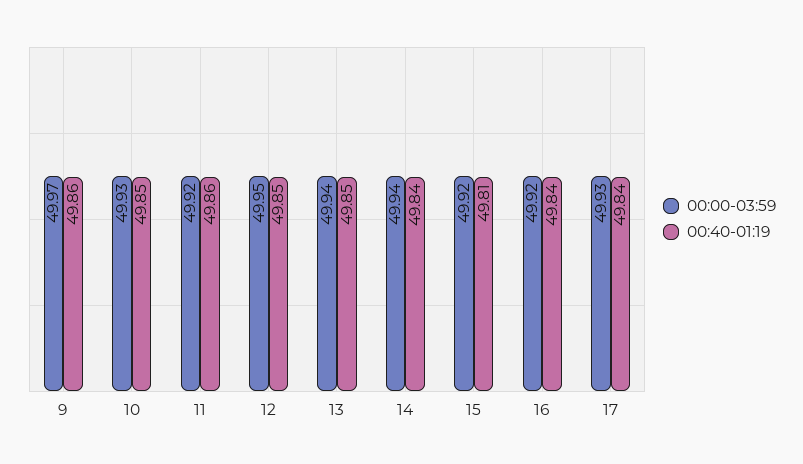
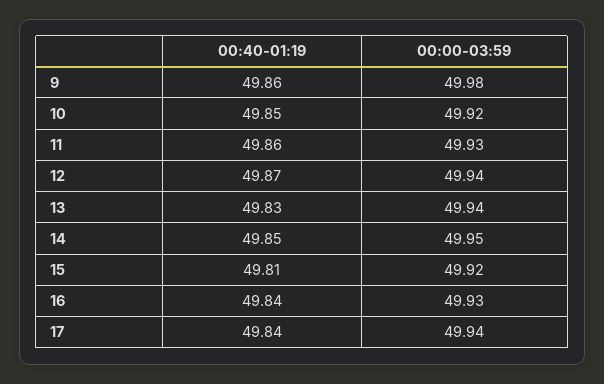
  {
    "00:00-03:59": {
-     "9": 49.97,
+     "9": 49.98,
-     "10": 49.93,
+     "10": 49.92,
-     "11": 49.92,
+     "11": 49.93,
-     "12": 49.95,
+     "12": 49.94,
      "13": 49.94,
-     "14": 49.94,
+     "14": 49.95,
      "15": 49.92,
-     "16": 49.92,
+     "16": 49.93,
-     "17": 49.93
+     "17": 49.94
    },
    "00:40-01:19": {
      "9": 49.86,
      "10": 49.85,
      "11": 49.86,
-     "12": 49.85,
+     "12": 49.87,
-     "13": 49.85,
+     "13": 49.83,
-     "14": 49.84,
+     "14": 49.85,
      "15": 49.81,
      "16": 49.84,
      "17": 49.84
    }
  }

